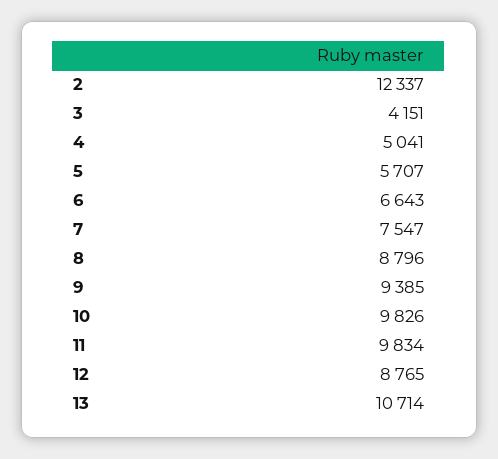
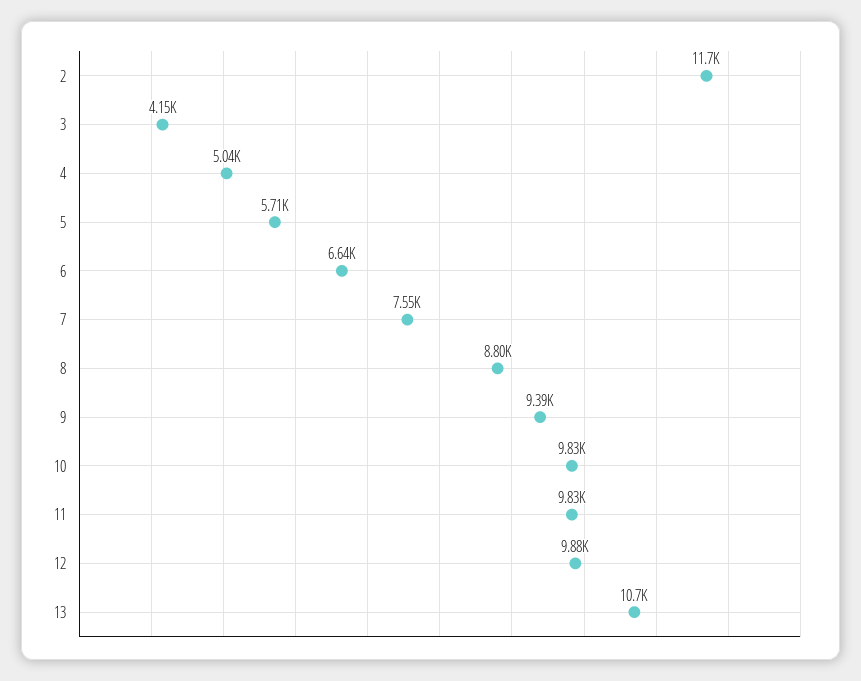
  {
-   "2": 12337,
+   "2": 11700,
    "3": 4151,
    "4": 5041,
    "5": 5707,
    "6": 6643,
    "7": 7547,
    "8": 8796,
    "9": 9385,
    "10": 9826,
    "11": 9834,
-   "12": 8765,
+   "12": 9880,
    "13": 10714
  }

